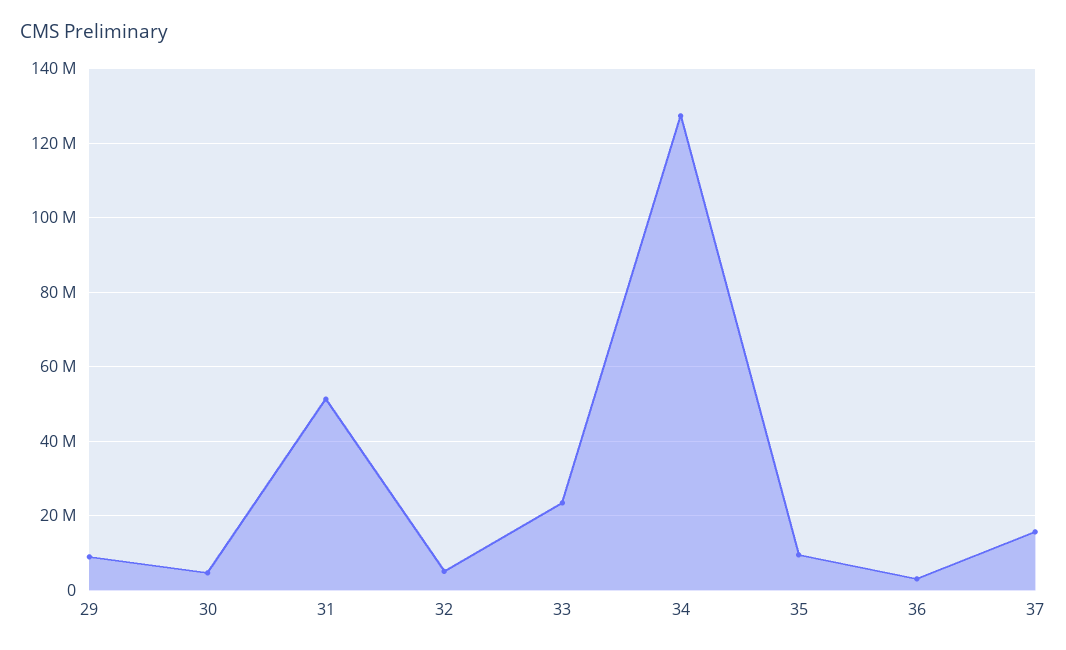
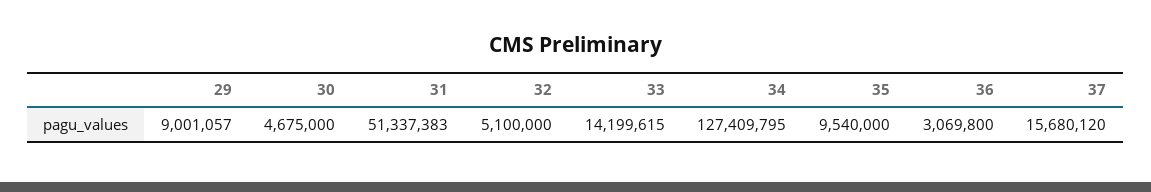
  {
    "29": 9001057,
    "30": 4675000,
    "31": 51337383,
    "32": 5100000,
-   "33": 24000000,
+   "33": 14199615,
    "34": 127409795,
    "35": 9540000,
    "36": 3069800,
    "37": 15680120
  }

